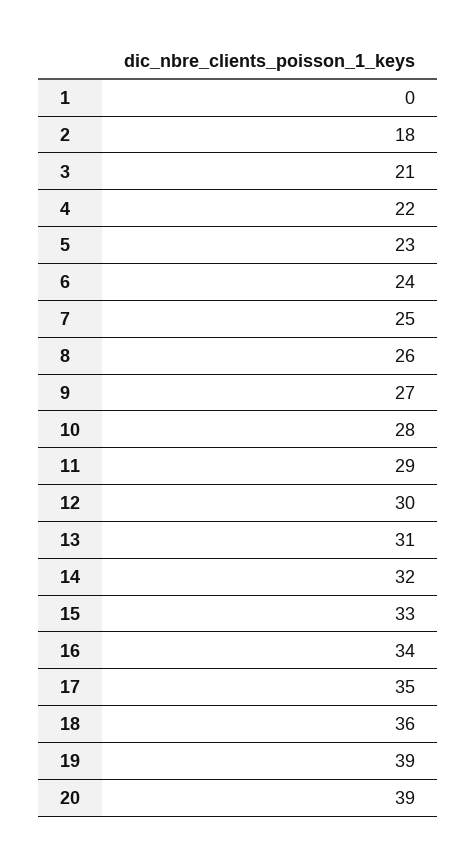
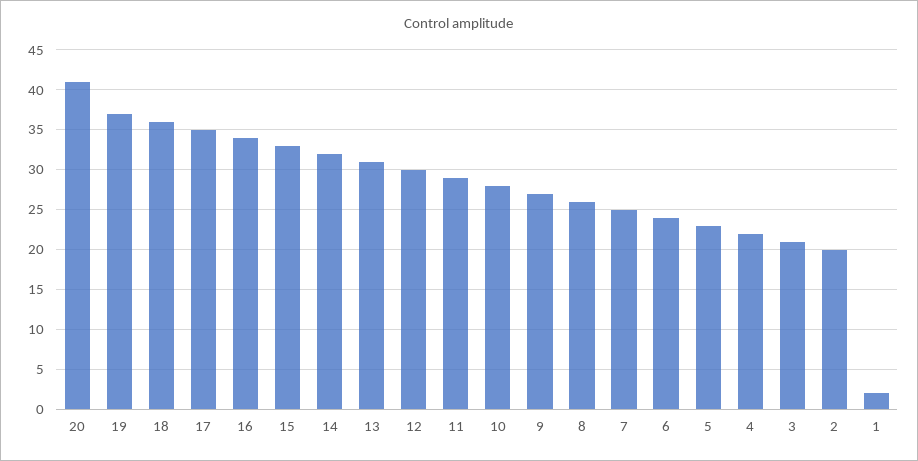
  {
-   "1": 0,
+   "1": 2,
-   "2": 18,
+   "2": 20,
    "3": 21,
    "4": 22,
    "5": 23,
    "6": 24,
    "7": 25,
    "8": 26,
    "9": 27,
    "10": 28,
    "11": 29,
    "12": 30,
    "13": 31,
    "14": 32,
    "15": 33,
    "16": 34,
    "17": 35,
    "18": 36,
-   "19": 39,
+   "19": 37,
-   "20": 39
+   "20": 41
  }

